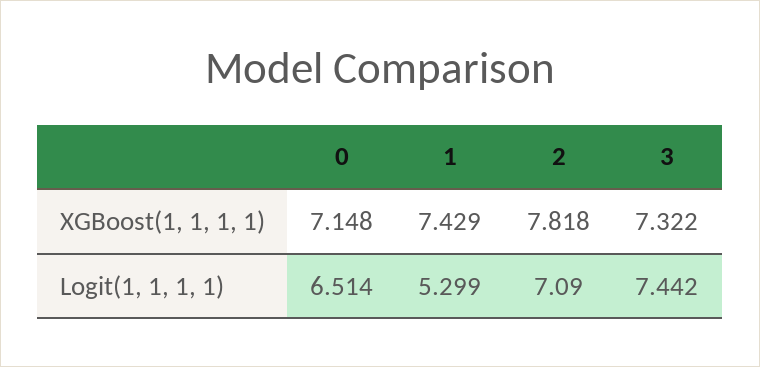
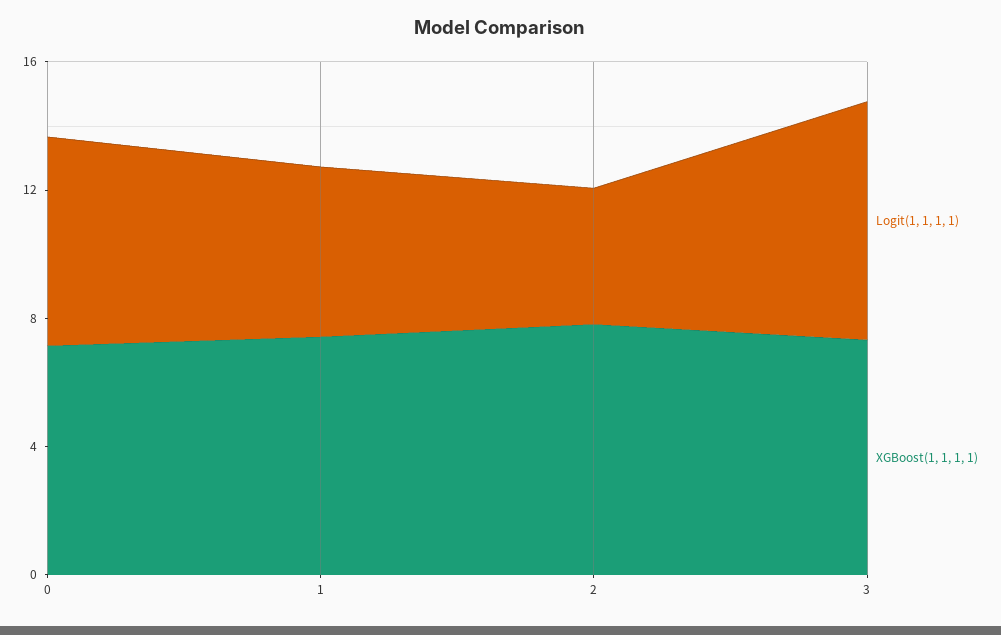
  {
    "XGBoost(1, 1, 1, 1)": {
      "0": 7.148,
      "1": 7.429,
      "2": 7.818,
      "3": 7.322
    },
    "Logit(1, 1, 1, 1)": {
      "0": 6.514,
      "1": 5.299,
-     "2": 7.09,
+     "2": 4,
      "3": 7.442
    }
  }

